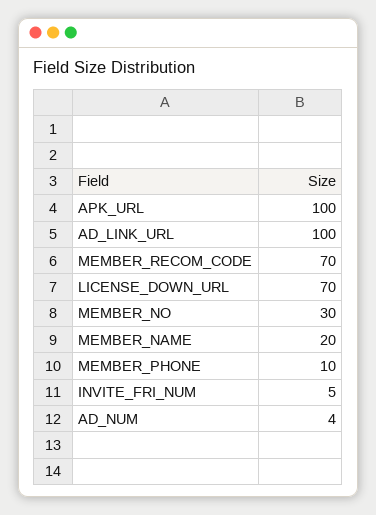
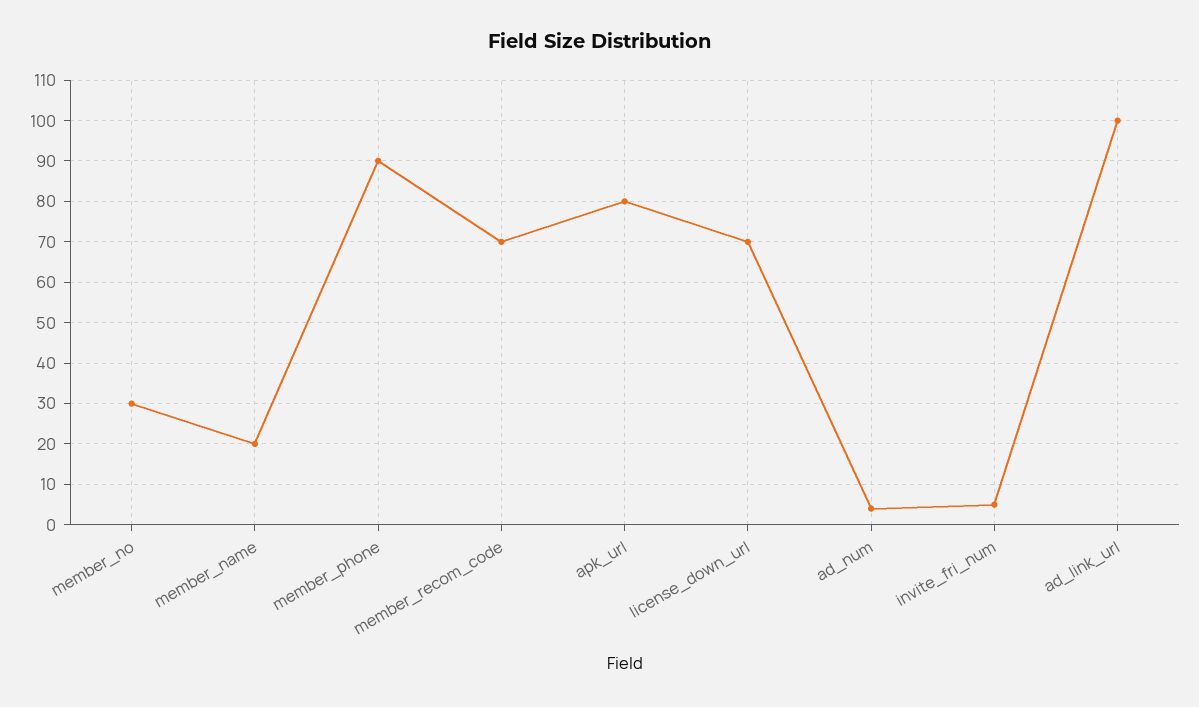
  {
-   "APK_URL": 100,
+   "APK_URL": 80,
    "AD_LINK_URL": 100,
    "MEMBER_RECOM_CODE": 70,
    "LICENSE_DOWN_URL": 70,
    "MEMBER_NO": 30,
    "MEMBER_NAME": 20,
-   "MEMBER_PHONE": 10,
+   "MEMBER_PHONE": 90,
    "INVITE_FRI_NUM": 5,
    "AD_NUM": 4
  }

